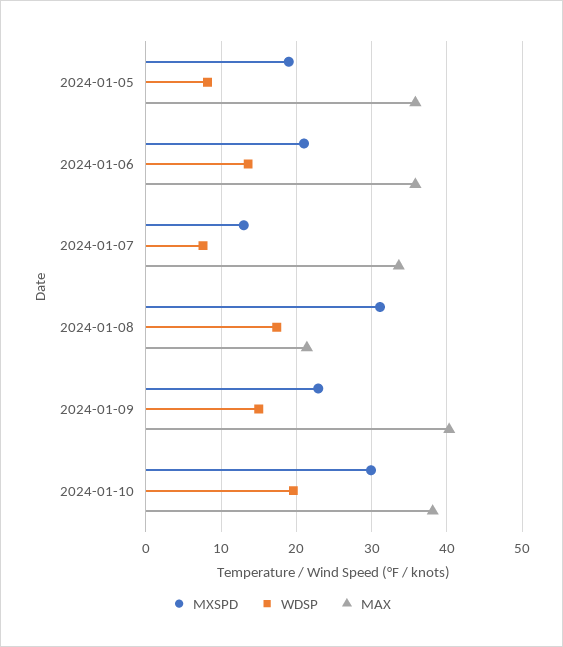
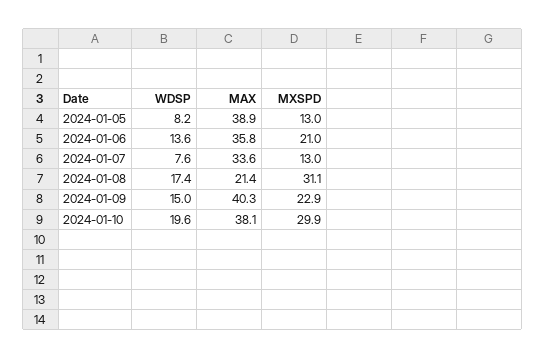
  {
    "MXSPD": {
-     "2024-01-05": 19,
+     "2024-01-05": 13,
      "2024-01-06": 21,
      "2024-01-07": 13,
      "2024-01-08": 31.1,
      "2024-01-09": 22.9,
      "2024-01-10": 29.9
    },
    "WDSP": {
      "2024-01-05": 8.2,
      "2024-01-06": 13.6,
      "2024-01-07": 7.6,
      "2024-01-08": 17.4,
      "2024-01-09": 15,
      "2024-01-10": 19.6
    },
    "MAX": {
-     "2024-01-05": 36,
+     "2024-01-05": 38.9,
      "2024-01-06": 35.8,
      "2024-01-07": 33.6,
      "2024-01-08": 21.4,
      "2024-01-09": 40.3,
      "2024-01-10": 38.1
    }
  }

